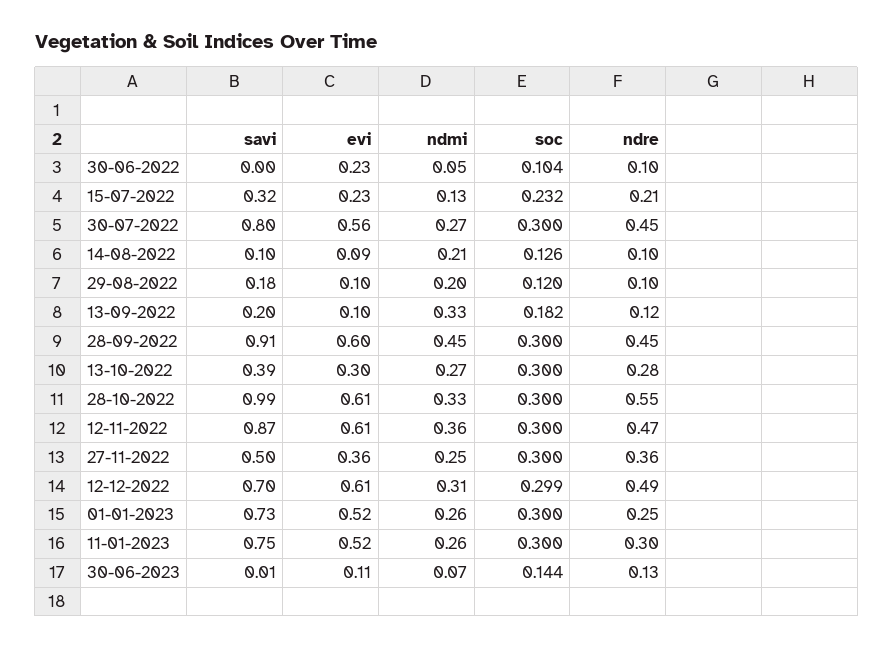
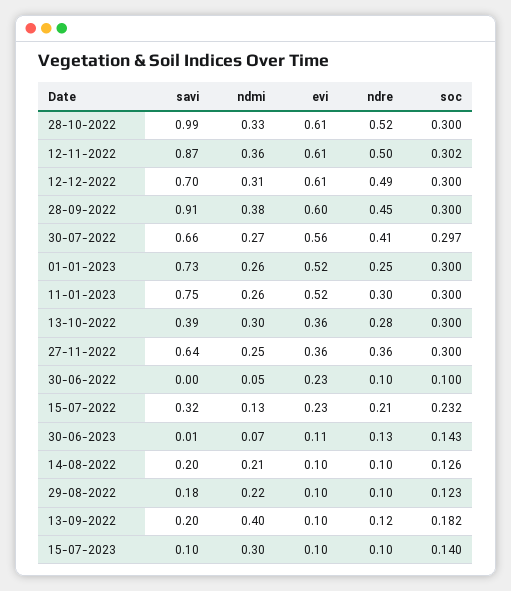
  {
    "savi": {
      "30-06-2022": 0,
      "15-07-2022": 0.32,
-     "30-07-2022": 0.8,
+     "30-07-2022": 0.66,
-     "14-08-2022": 0.1,
+     "14-08-2022": 0.2,
      "29-08-2022": 0.18,
      "13-09-2022": 0.2,
      "28-09-2022": 0.91,
      "13-10-2022": 0.39,
      "28-10-2022": 0.99,
      "12-11-2022": 0.87,
-     "27-11-2022": 0.5,
+     "27-11-2022": 0.64,
      "12-12-2022": 0.7,
      "01-01-2023": 0.73,
      "11-01-2023": 0.75,
-     "30-06-2023": 0.01
+     "30-06-2023": 0.01,
+     "15-07-2023": 0.1
    },
    "evi": {
      "30-06-2022": 0.23,
      "15-07-2022": 0.23,
      "30-07-2022": 0.56,
-     "14-08-2022": 0.09,
+     "14-08-2022": 0.1,
      "29-08-2022": 0.1,
      "13-09-2022": 0.1,
      "28-09-2022": 0.6,
-     "13-10-2022": 0.3,
+     "13-10-2022": 0.36,
      "28-10-2022": 0.61,
      "12-11-2022": 0.61,
      "27-11-2022": 0.36,
      "12-12-2022": 0.61,
      "01-01-2023": 0.52,
      "11-01-2023": 0.52,
-     "30-06-2023": 0.11
+     "30-06-2023": 0.11,
+     "15-07-2023": 0.1
    },
    "ndmi": {
      "30-06-2022": 0.05,
      "15-07-2022": 0.13,
      "30-07-2022": 0.27,
      "14-08-2022": 0.21,
-     "29-08-2022": 0.2,
+     "29-08-2022": 0.22,
-     "13-09-2022": 0.33,
+     "13-09-2022": 0.4,
-     "28-09-2022": 0.45,
+     "28-09-2022": 0.38,
-     "13-10-2022": 0.27,
+     "13-10-2022": 0.3,
      "28-10-2022": 0.33,
      "12-11-2022": 0.36,
      "27-11-2022": 0.25,
      "12-12-2022": 0.31,
      "01-01-2023": 0.26,
      "11-01-2023": 0.26,
-     "30-06-2023": 0.07
+     "30-06-2023": 0.07,
+     "15-07-2023": 0.3
    },
    "soc": {
-     "30-06-2022": 0.104,
+     "30-06-2022": 0.1,
      "15-07-2022": 0.232,
-     "30-07-2022": 0.3,
+     "30-07-2022": 0.297,
      "14-08-2022": 0.126,
-     "29-08-2022": 0.12,
+     "29-08-2022": 0.123,
      "13-09-2022": 0.182,
      "28-09-2022": 0.3,
      "13-10-2022": 0.3,
      "28-10-2022": 0.3,
-     "12-11-2022": 0.3,
+     "12-11-2022": 0.302,
      "27-11-2022": 0.3,
-     "12-12-2022": 0.299,
+     "12-12-2022": 0.3,
      "01-01-2023": 0.3,
      "11-01-2023": 0.3,
-     "30-06-2023": 0.144
+     "30-06-2023": 0.143,
+     "15-07-2023": 0.14
    },
    "ndre": {
      "30-06-2022": 0.1,
      "15-07-2022": 0.21,
-     "30-07-2022": 0.45,
+     "30-07-2022": 0.41,
      "14-08-2022": 0.1,
      "29-08-2022": 0.1,
      "13-09-2022": 0.12,
      "28-09-2022": 0.45,
      "13-10-2022": 0.28,
-     "28-10-2022": 0.55,
+     "28-10-2022": 0.52,
-     "12-11-2022": 0.47,
+     "12-11-2022": 0.5,
      "27-11-2022": 0.36,
      "12-12-2022": 0.49,
      "01-01-2023": 0.25,
      "11-01-2023": 0.3,
-     "30-06-2023": 0.13
+     "30-06-2023": 0.13,
+     "15-07-2023": 0.1
    }
  }

